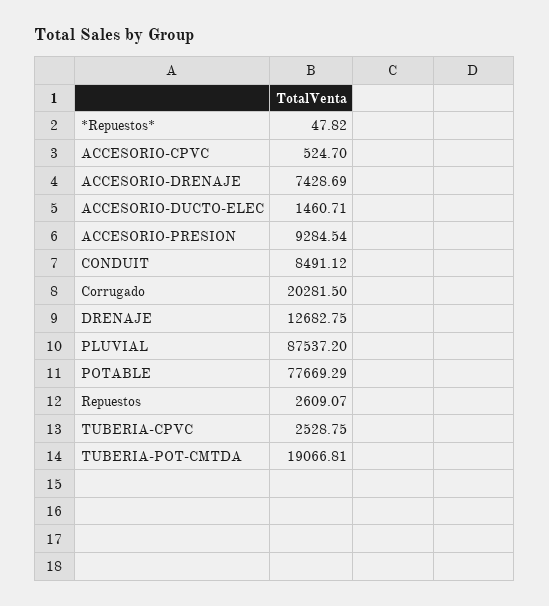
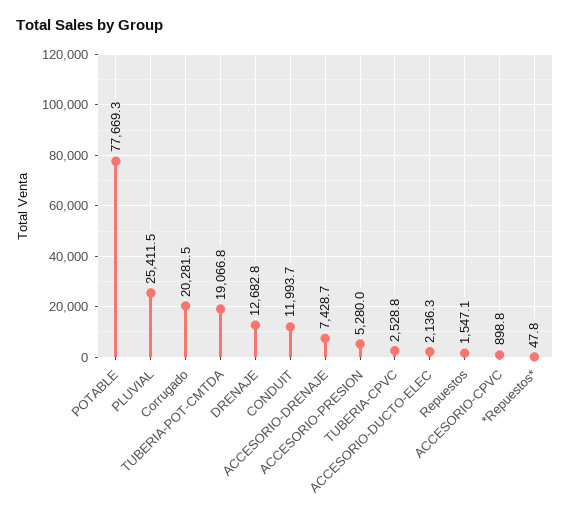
  {
    "*Repuestos*": 47.82,
-   "ACCESORIO-CPVC": 524.7,
+   "ACCESORIO-CPVC": 898.8,
    "ACCESORIO-DRENAJE": 7428.69,
-   "ACCESORIO-DUCTO-ELEC": 1460.71,
+   "ACCESORIO-DUCTO-ELEC": 2136.3,
-   "ACCESORIO-PRESION": 9284.54,
+   "ACCESORIO-PRESION": 5280,
-   "CONDUIT": 8491.12,
+   "CONDUIT": 11993.7,
    "Corrugado": 20281.5,
    "DRENAJE": 12682.75,
-   "PLUVIAL": 87537.2,
+   "PLUVIAL": 25411.5,
    "POTABLE": 77669.29,
-   "Repuestos": 2609.07,
+   "Repuestos": 1547.1,
    "TUBERIA-CPVC": 2528.75,
    "TUBERIA-POT-CMTDA": 19066.81
  }

